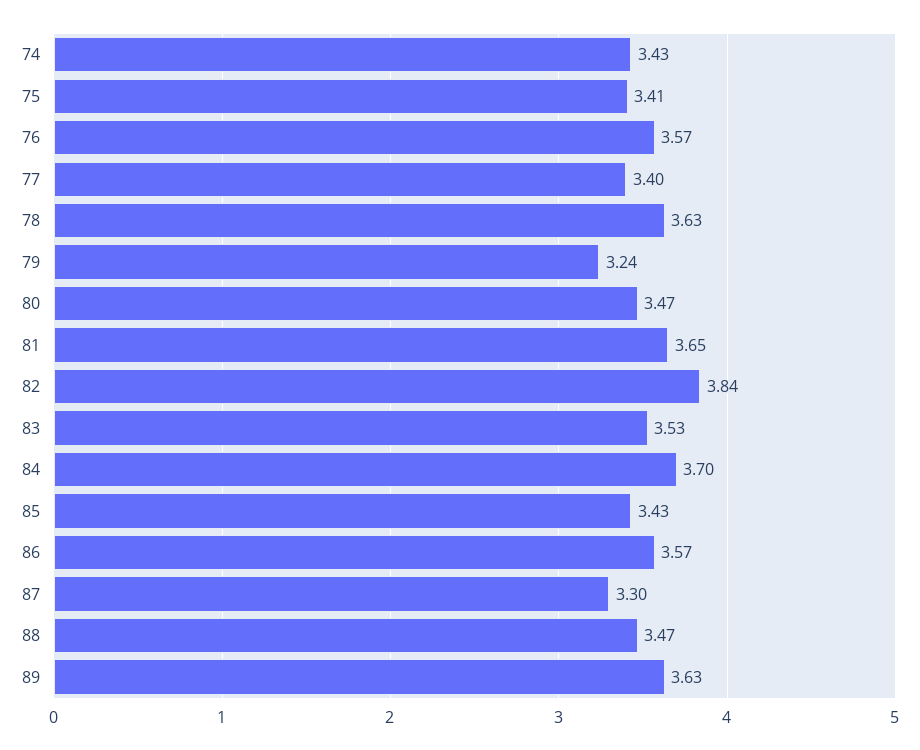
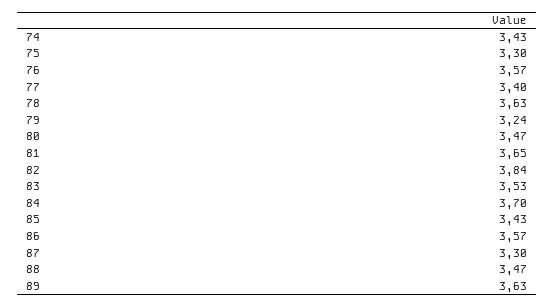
  {
    "74": 3.43,
-   "75": 3.41,
+   "75": 3.3,
    "76": 3.57,
    "77": 3.4,
    "78": 3.63,
    "79": 3.24,
    "80": 3.47,
    "81": 3.65,
    "82": 3.84,
    "83": 3.53,
    "84": 3.7,
    "85": 3.43,
    "86": 3.57,
    "87": 3.3,
    "88": 3.47,
    "89": 3.63
  }

